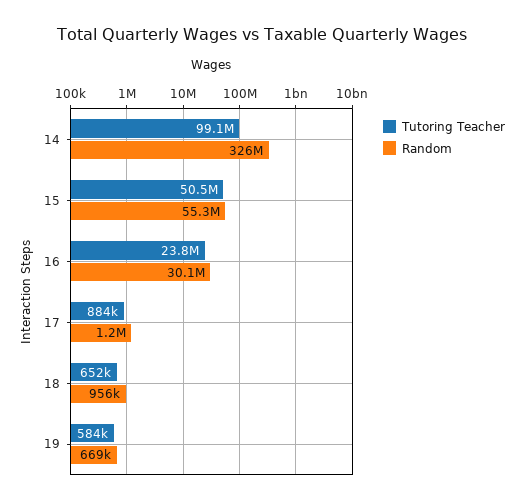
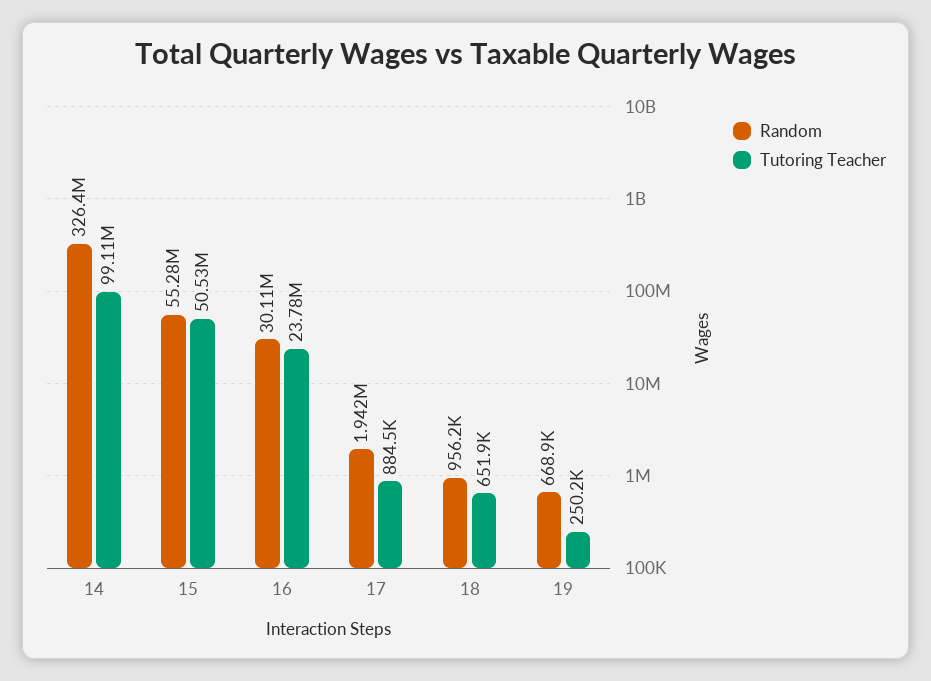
  {
    "Tutoring Teacher": {
      "14": 99110000,
      "15": 50530000,
      "16": 23780000,
      "17": 884500,
      "18": 651900,
-     "19": 584000
+     "19": 250200
    },
    "Random": {
      "14": 326400000,
      "15": 55280000,
      "16": 30110000,
-     "17": 1200000,
+     "17": 1942000,
      "18": 956200,
      "19": 668900
    }
  }

